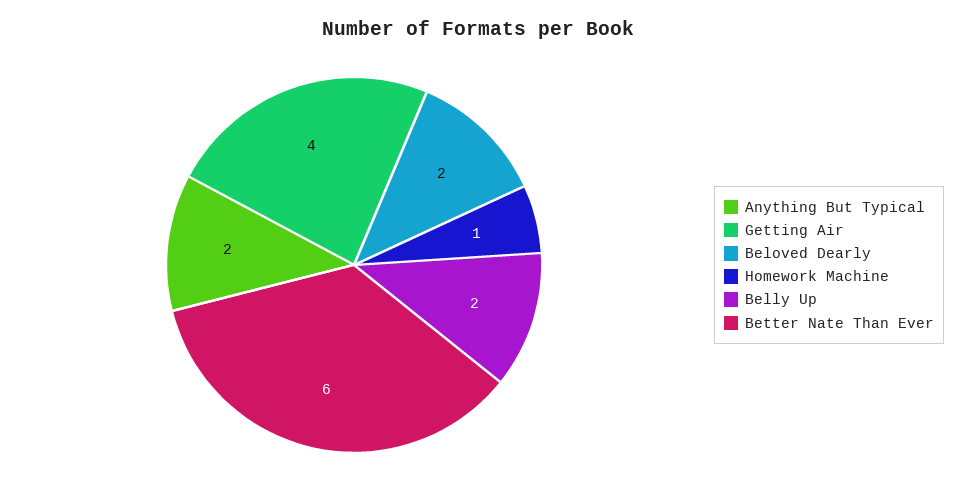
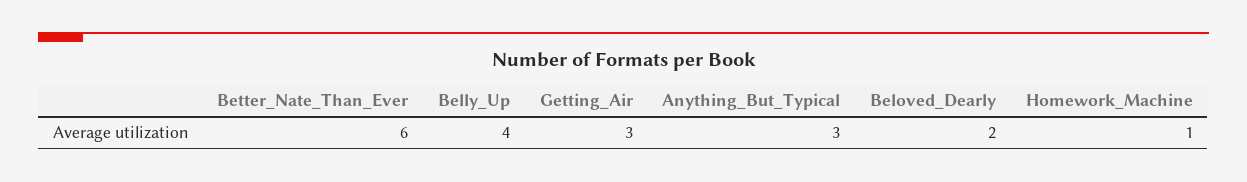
  {
-   "Anything But Typical": 2,
+   "Anything But Typical": 3,
-   "Getting Air": 4,
+   "Getting Air": 3,
    "Beloved Dearly": 2,
    "Homework Machine": 1,
-   "Belly Up": 2,
+   "Belly Up": 4,
    "Better Nate Than Ever": 6
  }

